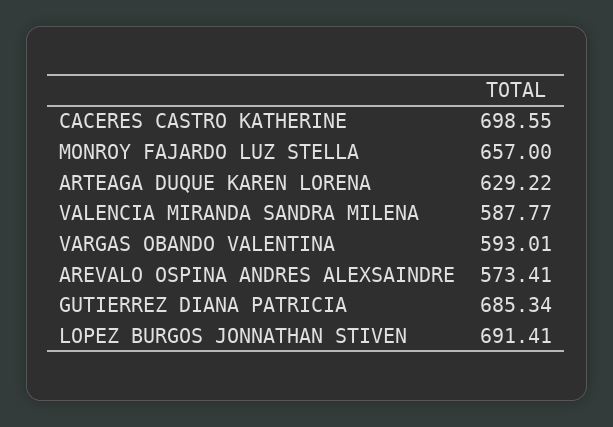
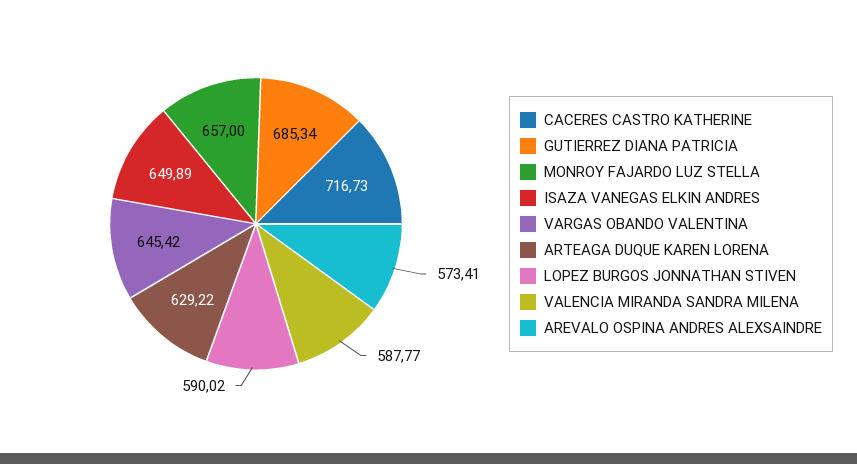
  {
-   "CACERES CASTRO KATHERINE": 698.55,
+   "CACERES CASTRO KATHERINE": 716.73,
    "MONROY FAJARDO LUZ STELLA": 657,
    "ARTEAGA DUQUE KAREN LORENA": 629.22,
    "VALENCIA MIRANDA SANDRA MILENA": 587.77,
-   "VARGAS OBANDO VALENTINA": 593.01,
+   "VARGAS OBANDO VALENTINA": 645.42,
    "AREVALO OSPINA ANDRES ALEXSAINDRE": 573.41,
    "GUTIERREZ DIANA PATRICIA": 685.34,
-   "LOPEZ BURGOS JONNATHAN STIVEN": 691.41
+   "LOPEZ BURGOS JONNATHAN STIVEN": 590.02,
+   "ISAZA VANEGAS ELKIN ANDRES": 649.89
  }

